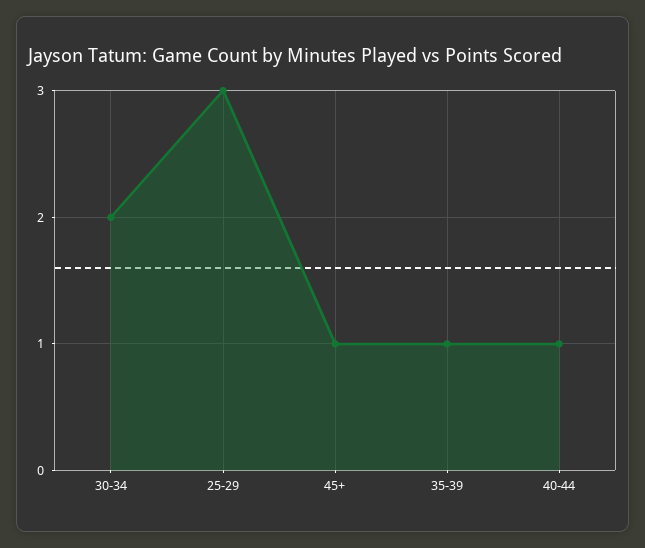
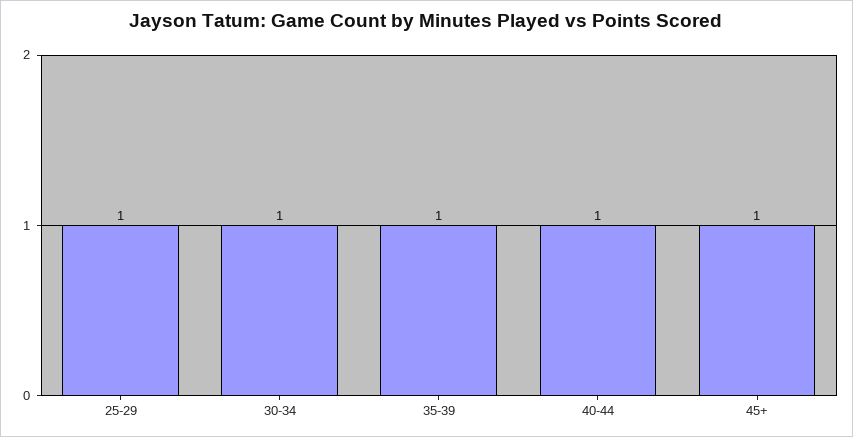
  {
-   "30-34": 2,
+   "30-34": 1,
-   "25-29": 3,
+   "25-29": 1,
    "45+": 1,
    "35-39": 1,
    "40-44": 1
  }

